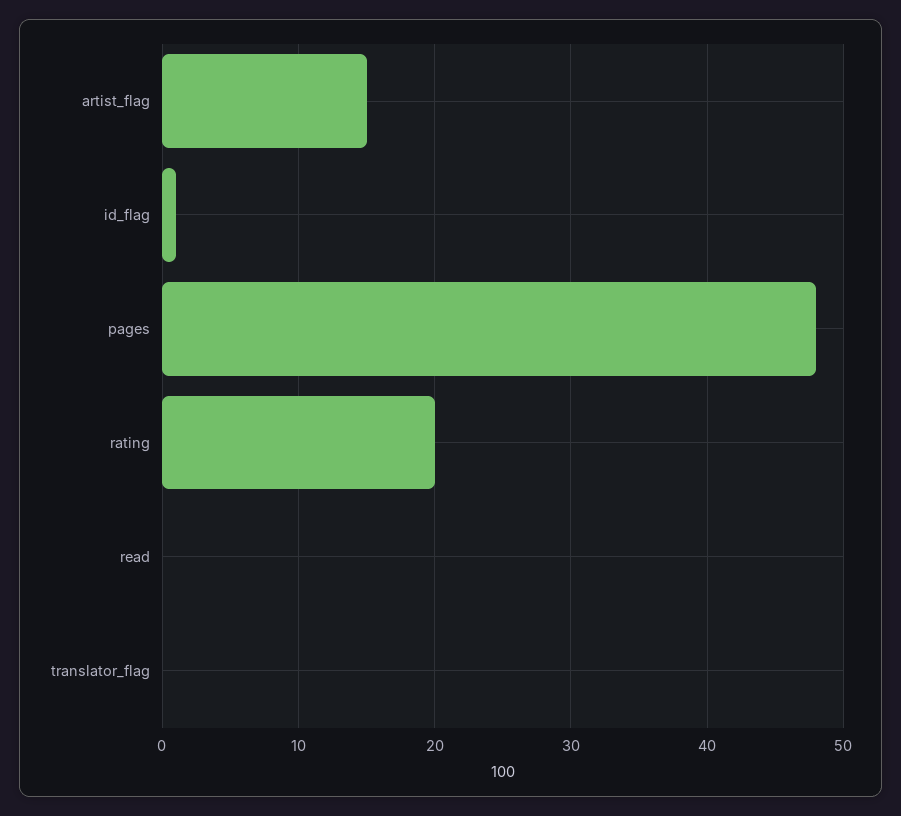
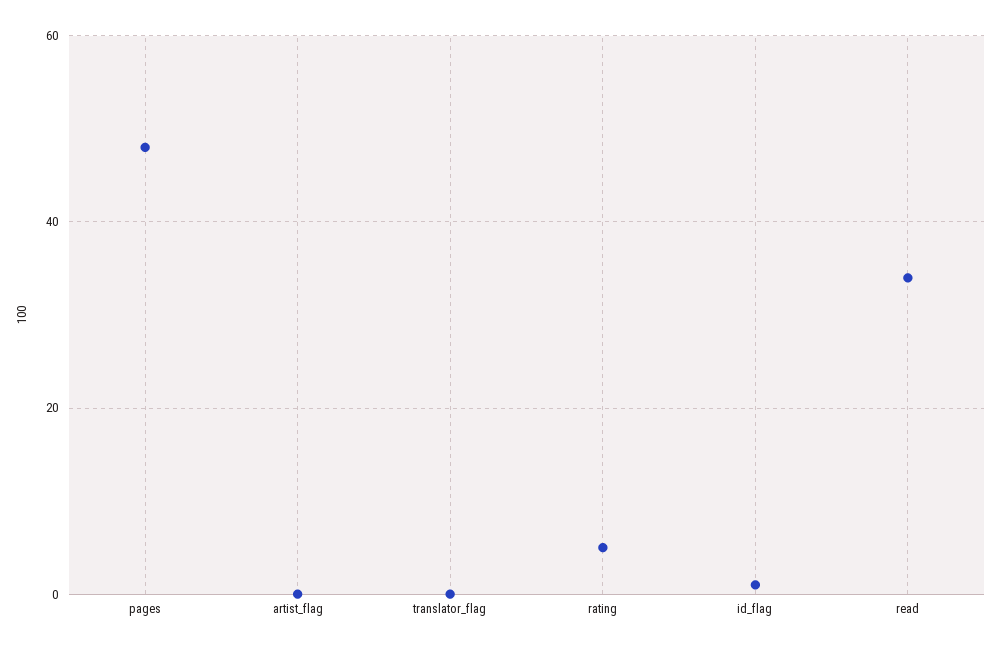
  {
-   "artist_flag": 15,
+   "artist_flag": 0,
    "id_flag": 1,
    "pages": 48,
-   "rating": 20,
+   "rating": 5,
-   "read": 0,
+   "read": 35,
    "translator_flag": 0
  }

